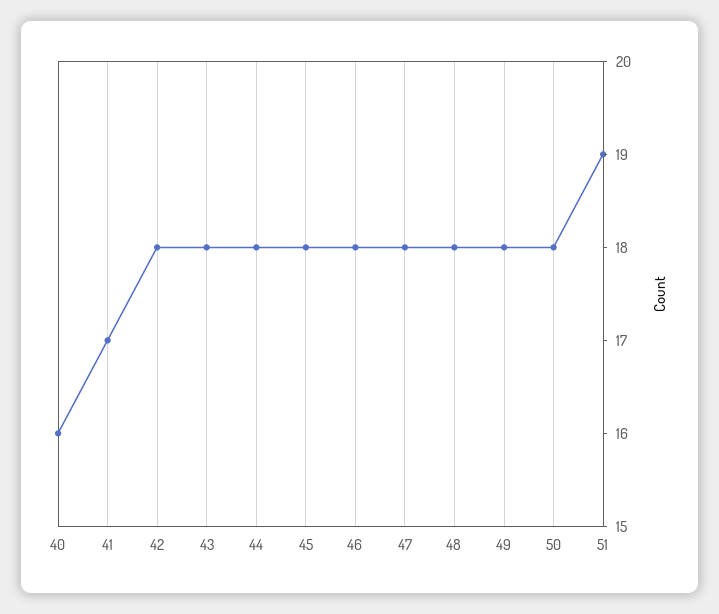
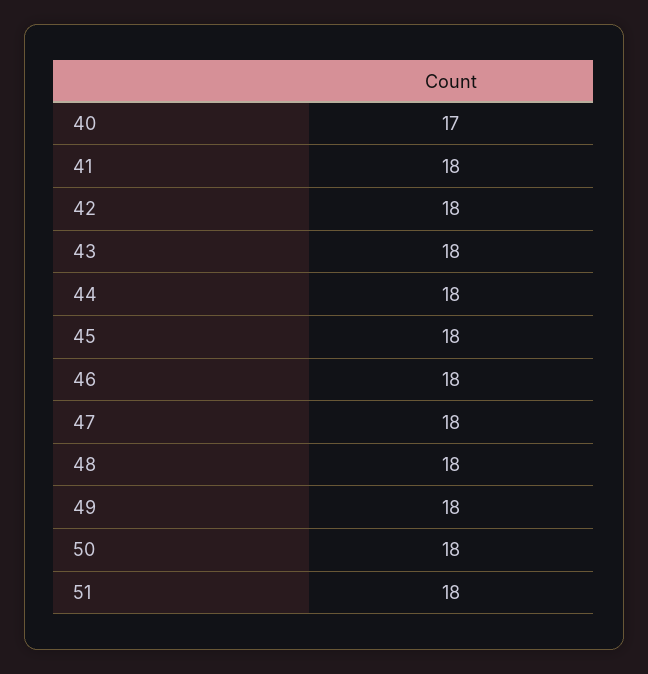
  {
-   "40": 16,
+   "40": 17,
-   "41": 17,
+   "41": 18,
    "42": 18,
    "43": 18,
    "44": 18,
    "45": 18,
    "46": 18,
    "47": 18,
    "48": 18,
    "49": 18,
    "50": 18,
-   "51": 19
+   "51": 18
  }

